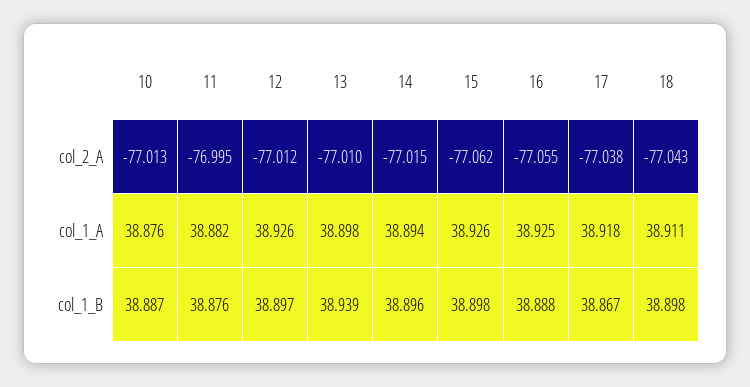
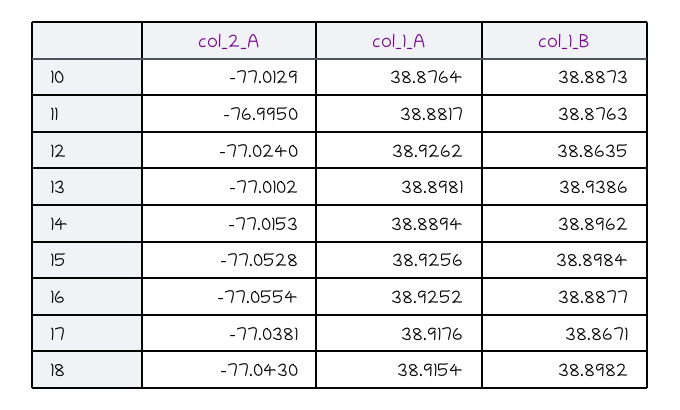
  {
    "10": {
      "col_2_A": -77.0129,
      "col_1_A": 38.8764,
      "col_1_B": 38.8873
    },
    "11": {
      "col_2_A": -76.995,
      "col_1_A": 38.8817,
      "col_1_B": 38.8763
    },
    "12": {
-     "col_2_A": -77.012,
+     "col_2_A": -77.024,
      "col_1_A": 38.9262,
-     "col_1_B": 38.897
+     "col_1_B": 38.8635
    },
    "13": {
      "col_2_A": -77.0102,
      "col_1_A": 38.8981,
      "col_1_B": 38.9386
    },
    "14": {
      "col_2_A": -77.0153,
-     "col_1_A": 38.894,
+     "col_1_A": 38.8894,
      "col_1_B": 38.8962
    },
    "15": {
-     "col_2_A": -77.062,
+     "col_2_A": -77.0528,
      "col_1_A": 38.9256,
      "col_1_B": 38.8984
    },
    "16": {
      "col_2_A": -77.0554,
      "col_1_A": 38.9252,
      "col_1_B": 38.8877
    },
    "17": {
      "col_2_A": -77.0381,
      "col_1_A": 38.9176,
      "col_1_B": 38.8671
    },
    "18": {
      "col_2_A": -77.043,
-     "col_1_A": 38.911,
+     "col_1_A": 38.9154,
      "col_1_B": 38.8982
    }
  }

